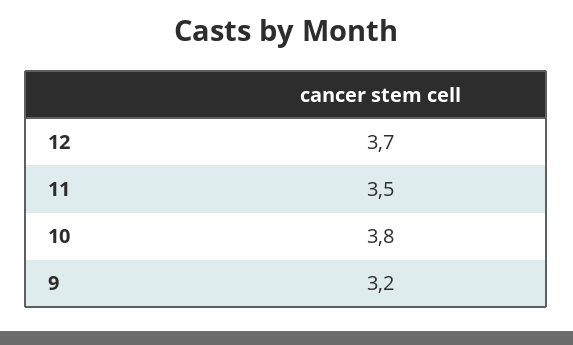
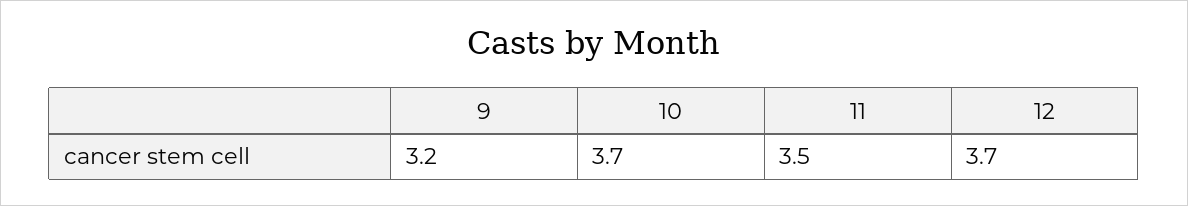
  {
    "12": 3.7,
    "11": 3.5,
-   "10": 3.8,
+   "10": 3.7,
    "9": 3.2
  }

